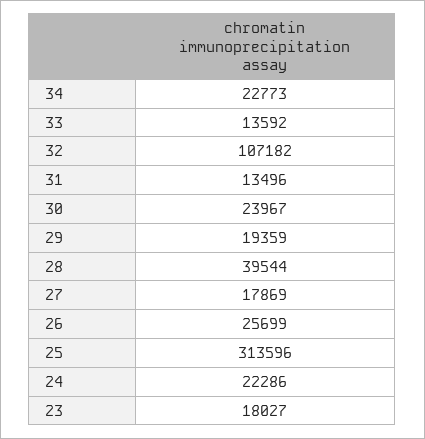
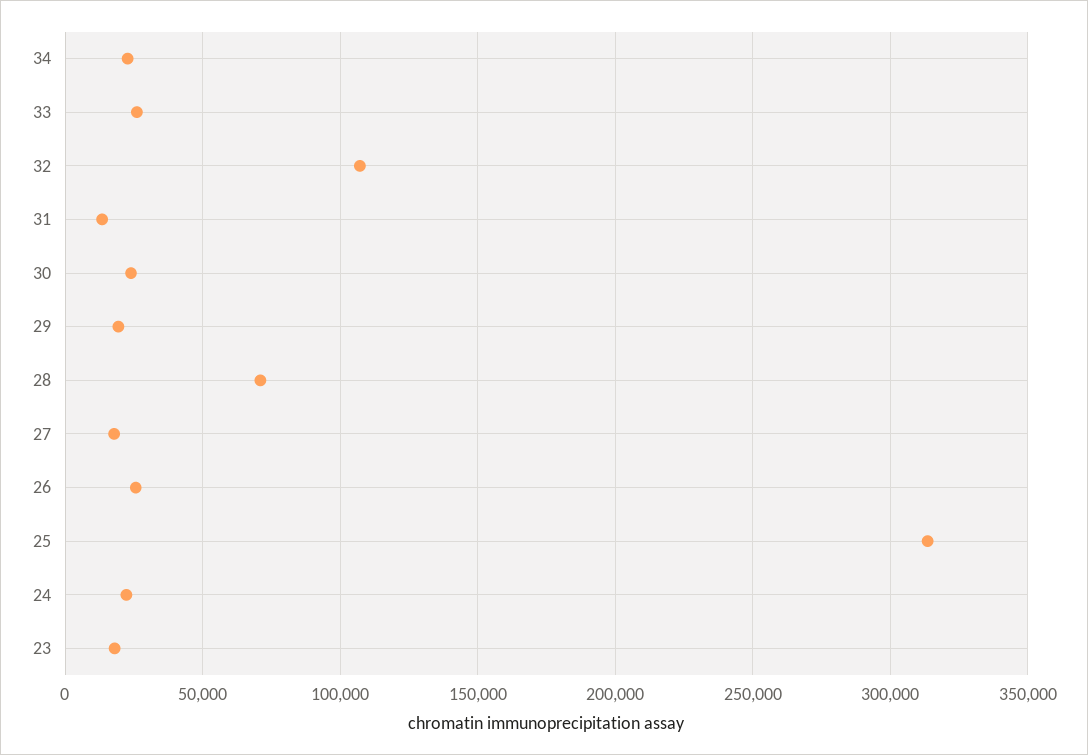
  {
    "34": 22773,
-   "33": 13592,
+   "33": 25000,
    "32": 107182,
    "31": 13496,
    "30": 23967,
    "29": 19359,
-   "28": 39544,
+   "28": 70000,
    "27": 17869,
    "26": 25699,
    "25": 313596,
    "24": 22286,
    "23": 18027
  }

